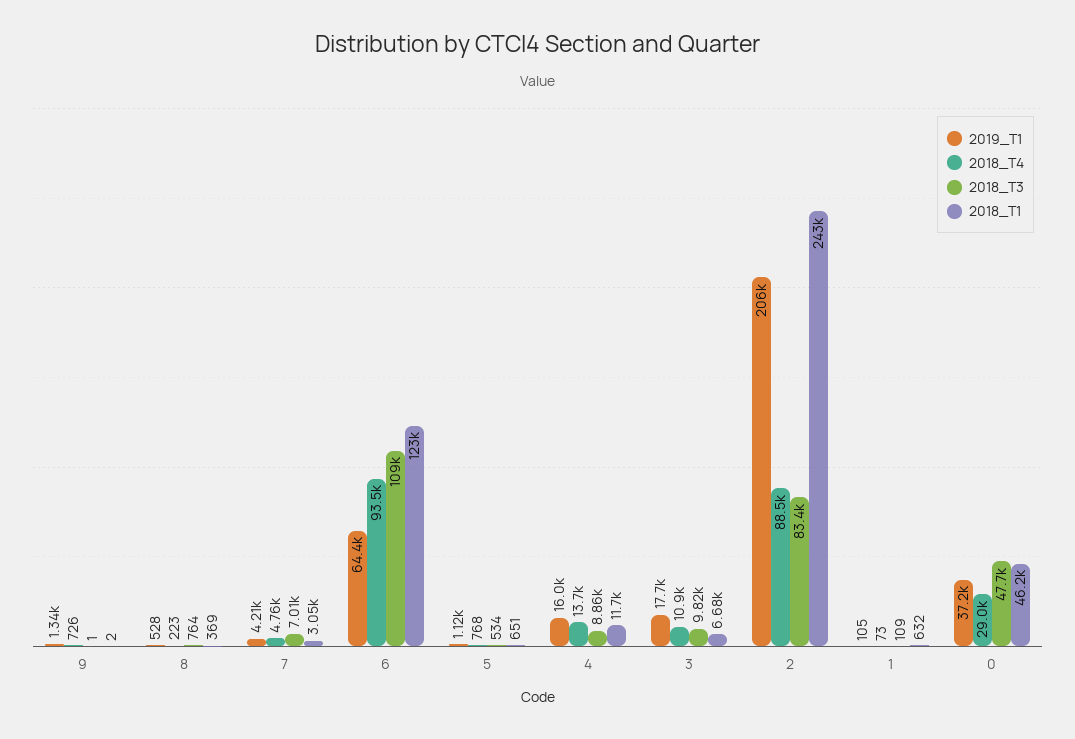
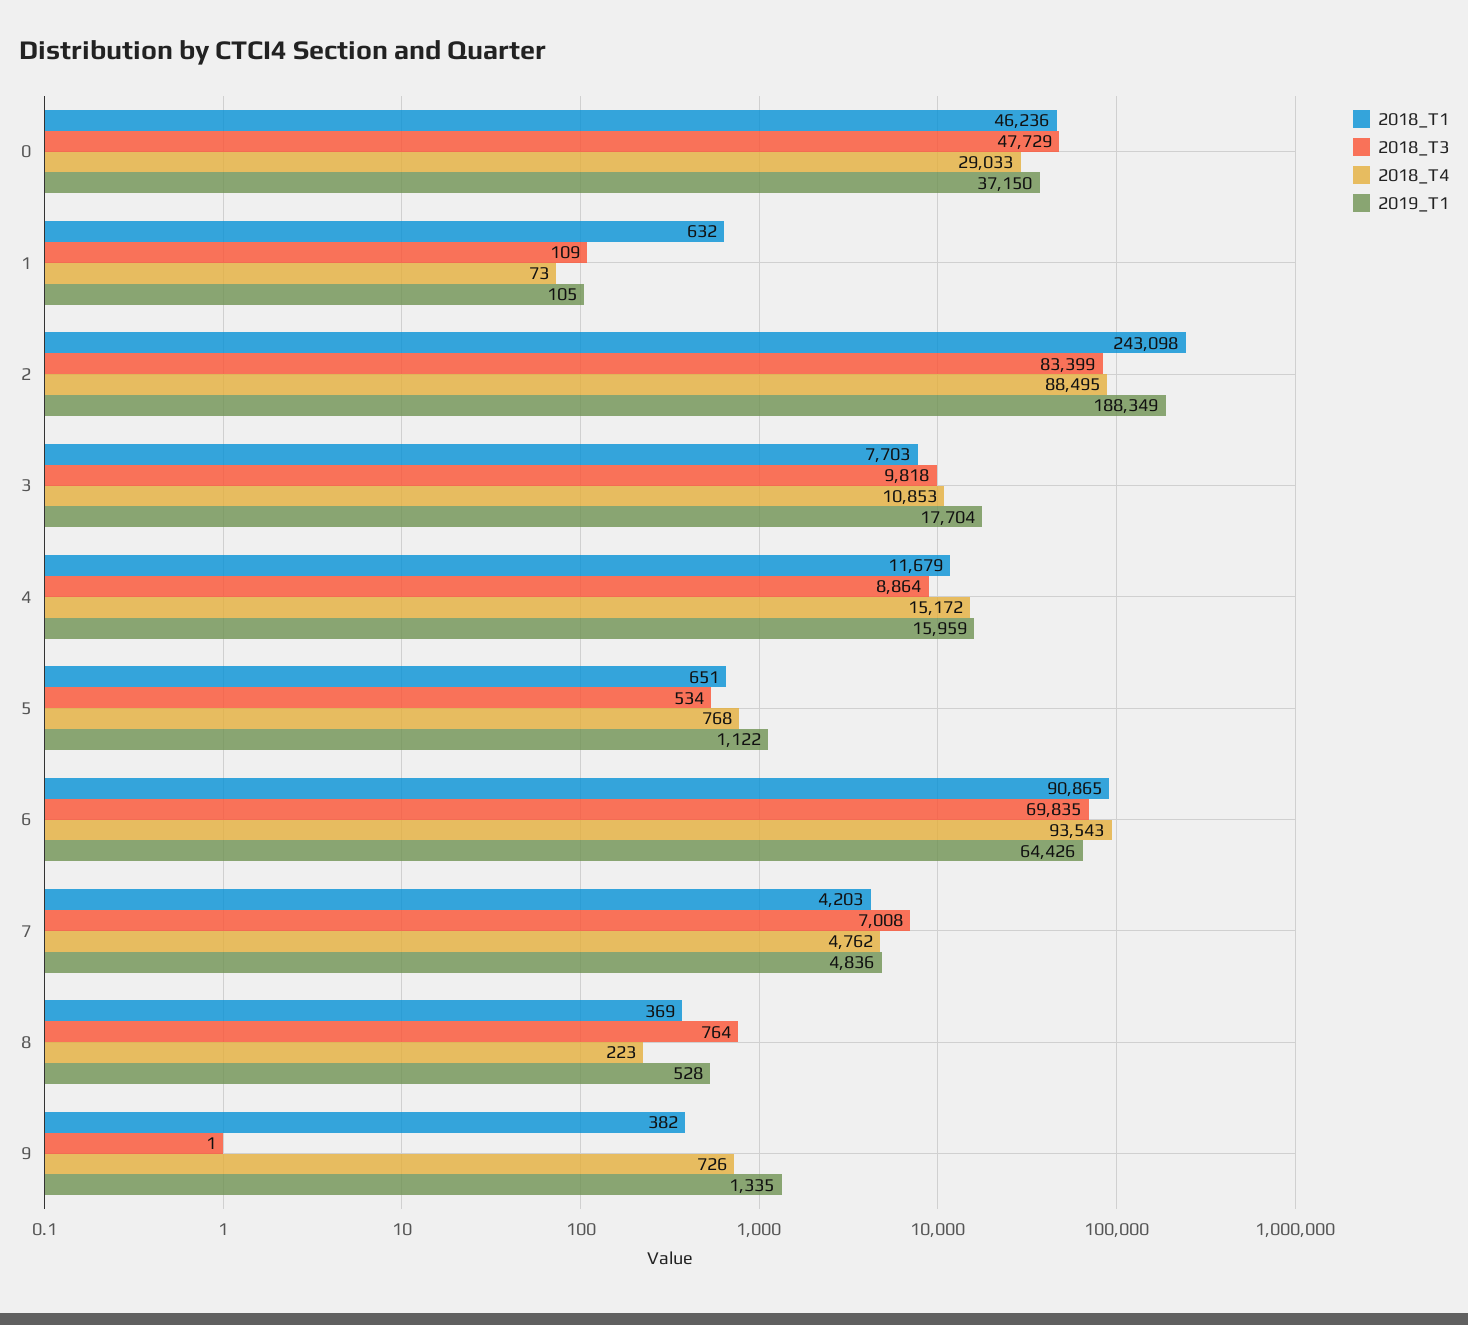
  {
    "2019_T1": {
      "9": 1335,
      "8": 528,
-     "7": 4210,
+     "7": 4836,
      "6": 64426,
      "5": 1122,
      "4": 15959,
      "3": 17704,
-     "2": 206000,
+     "2": 188349,
      "1": 105,
      "0": 37150
    },
    "2018_T4": {
      "9": 726,
      "8": 223,
      "7": 4762,
      "6": 93543,
      "5": 768,
-     "4": 13700,
+     "4": 15172,
      "3": 10853,
      "2": 88495,
      "1": 73,
      "0": 29033
    },
    "2018_T3": {
      "9": 1,
      "8": 764,
      "7": 7008,
-     "6": 109000,
+     "6": 69835,
      "5": 534,
      "4": 8864,
      "3": 9818,
      "2": 83399,
      "1": 109,
      "0": 47729
    },
    "2018_T1": {
-     "9": 2,
+     "9": 382,
      "8": 369,
-     "7": 3050,
+     "7": 4203,
-     "6": 123000,
+     "6": 90865,
      "5": 651,
      "4": 11679,
-     "3": 6680,
+     "3": 7703,
      "2": 243098,
      "1": 632,
      "0": 46236
    }
  }

